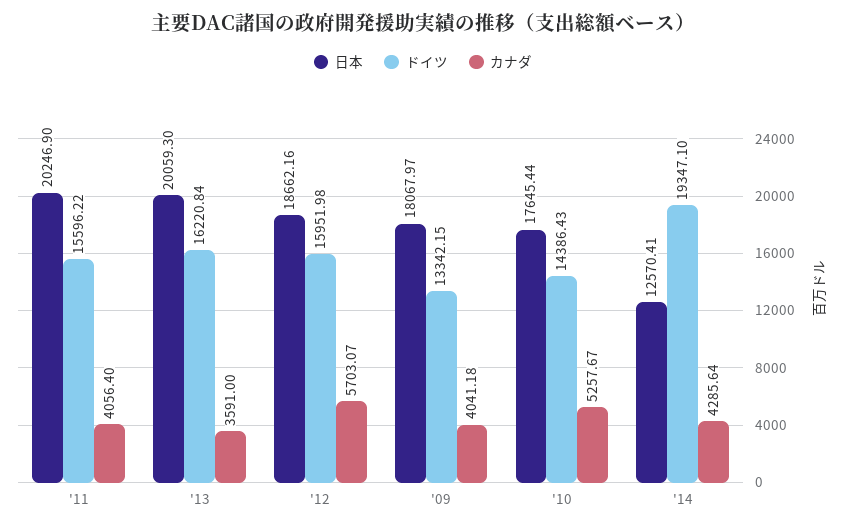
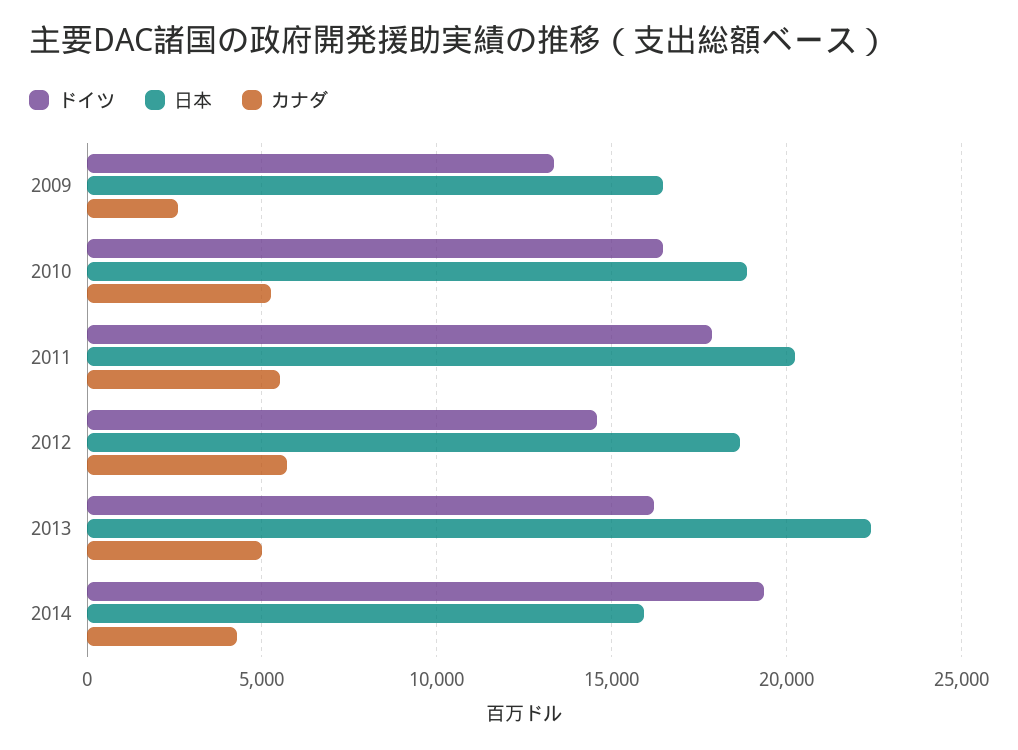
  {
    "日本": {
      "'11": 20246.9,
-     "'13": 20059.3,
+     "'13": 22500,
      "'12": 18662.16,
-     "'09": 18067.97,
+     "'09": 16500,
-     "'10": 17645.44,
+     "'10": 19000,
-     "'14": 12570.41
+     "'14": 16000
    },
    "ドイツ": {
-     "'11": 15596.22,
+     "'11": 18000,
      "'13": 16220.84,
-     "'12": 15951.98,
+     "'12": 14500,
      "'09": 13342.15,
-     "'10": 14386.43,
+     "'10": 16500,
      "'14": 19347.1
    },
    "カナダ": {
-     "'11": 4056.4,
+     "'11": 5500,
-     "'13": 3591,
+     "'13": 5000,
      "'12": 5703.07,
-     "'09": 4041.18,
+     "'09": 2500,
      "'10": 5257.67,
      "'14": 4285.64
    }
  }

